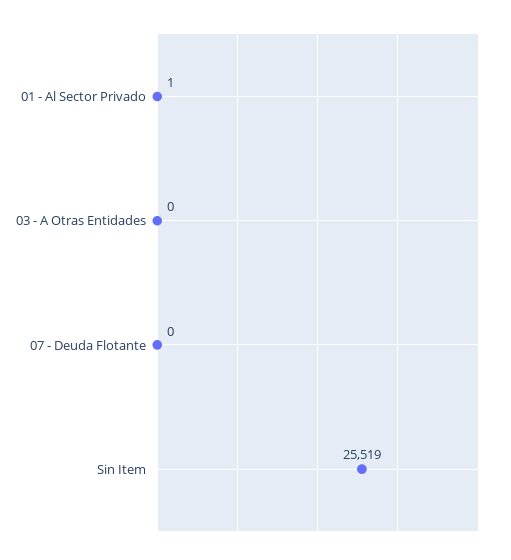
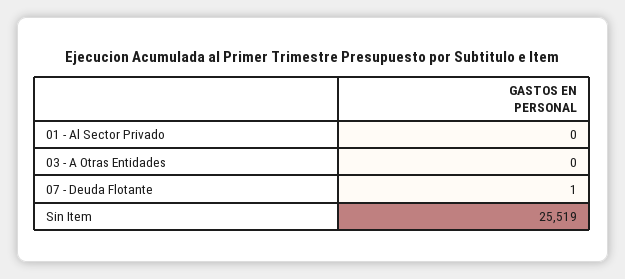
  {
-   "01 - Al Sector Privado": 1,
+   "01 - Al Sector Privado": 0,
    "03 - A Otras Entidades": 0,
-   "07 - Deuda Flotante": 0,
+   "07 - Deuda Flotante": 1,
    "Sin Item": 25519
  }

